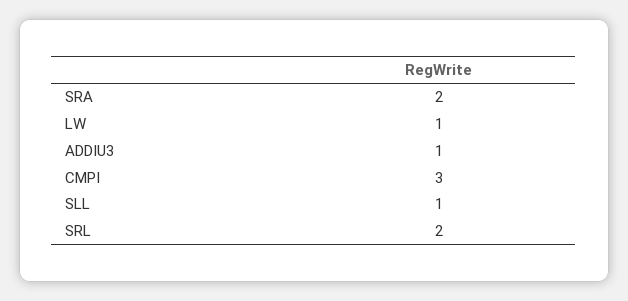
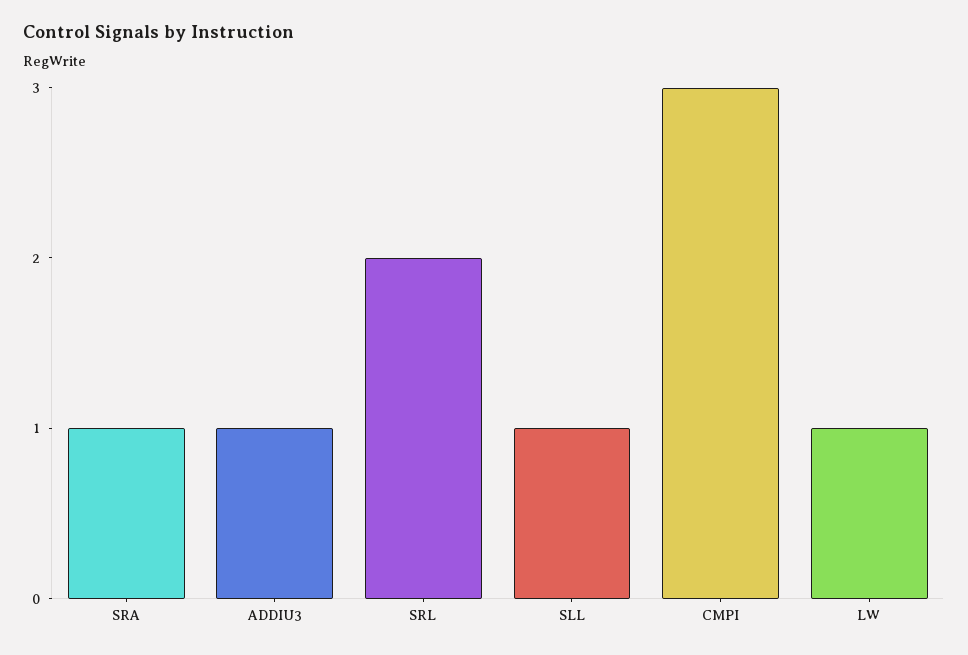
  {
-   "SRA": 2,
+   "SRA": 1,
    "LW": 1,
    "ADDIU3": 1,
    "CMPI": 3,
    "SLL": 1,
    "SRL": 2
  }

